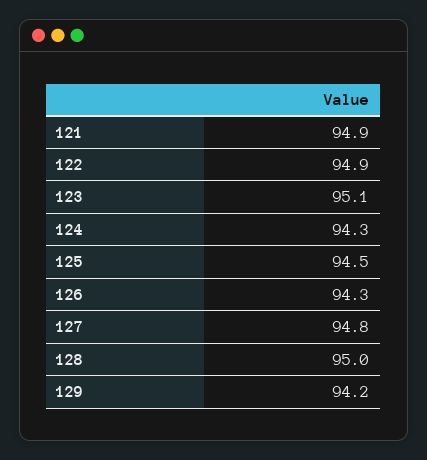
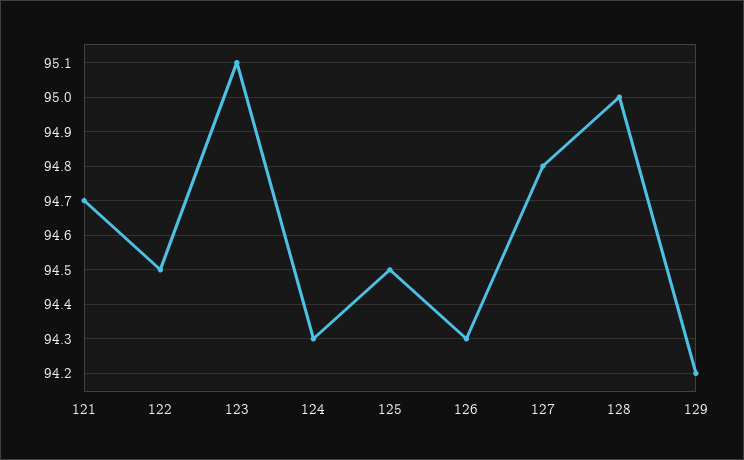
  {
-   "121": 94.9,
+   "121": 94.7,
-   "122": 94.9,
+   "122": 94.5,
    "123": 95.1,
    "124": 94.3,
    "125": 94.5,
    "126": 94.3,
    "127": 94.8,
    "128": 95,
    "129": 94.2
  }

